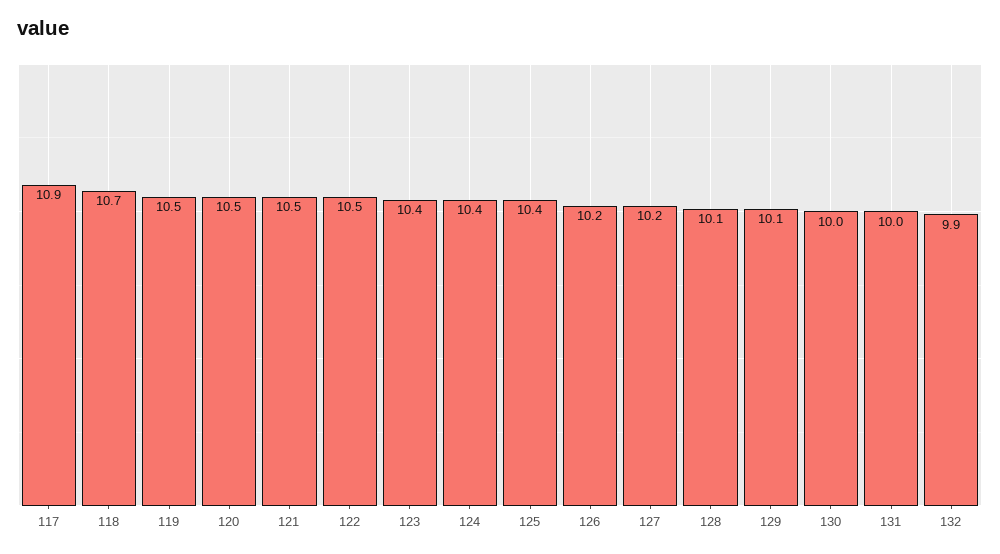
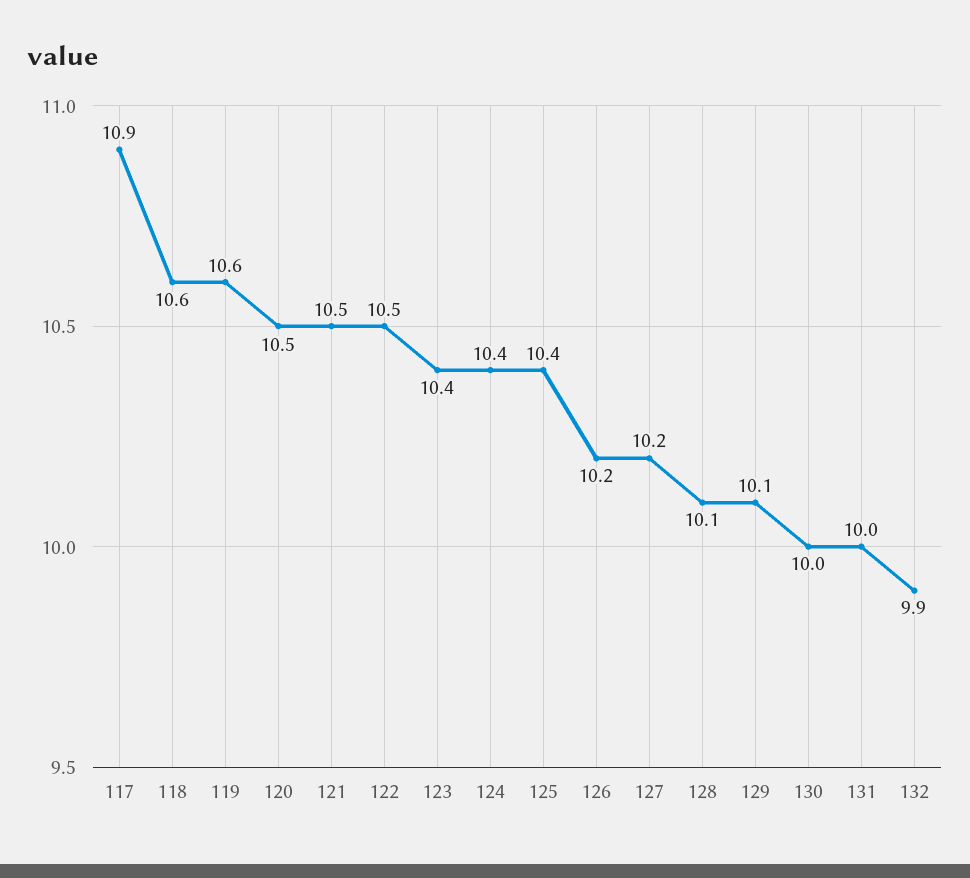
  {
    "117": 10.9,
-   "118": 10.7,
+   "118": 10.6,
-   "119": 10.5,
+   "119": 10.6,
    "120": 10.5,
    "121": 10.5,
    "122": 10.5,
    "123": 10.4,
    "124": 10.4,
    "125": 10.4,
    "126": 10.2,
    "127": 10.2,
    "128": 10.1,
    "129": 10.1,
    "130": 10,
    "131": 10,
    "132": 9.9
  }

